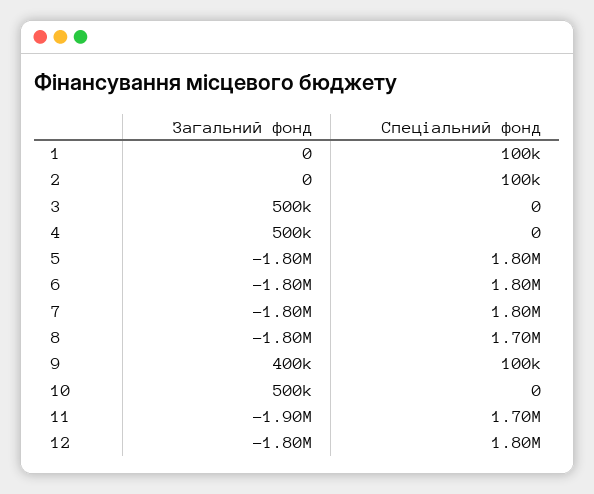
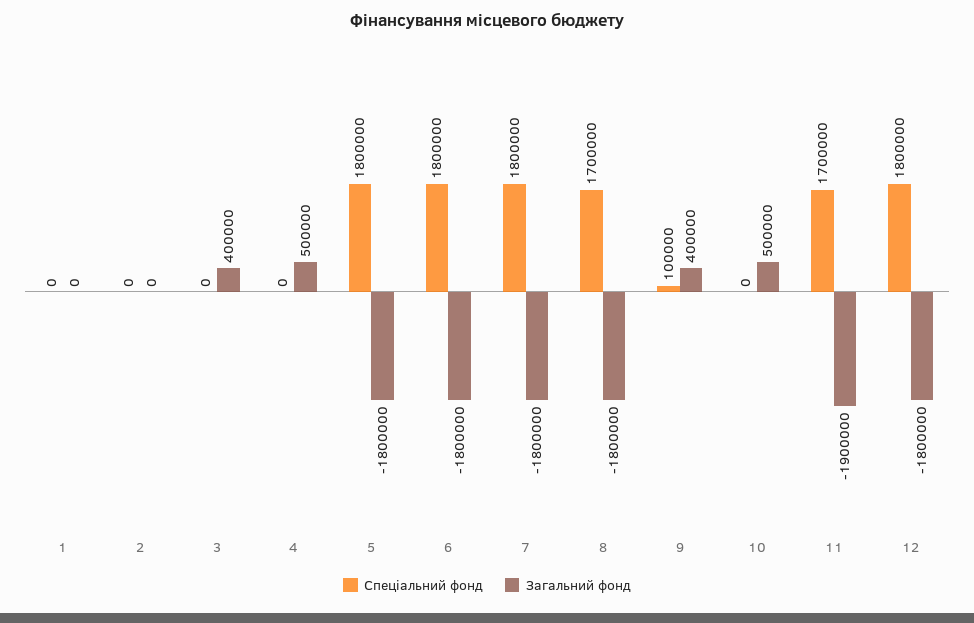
  {
    "Загальний фонд": {
      "1": 0,
      "2": 0,
-     "3": 500000,
+     "3": 400000,
      "4": 500000,
      "5": -1800000,
      "6": -1800000,
      "7": -1800000,
      "8": -1800000,
      "9": 400000,
      "10": 500000,
      "11": -1900000,
      "12": -1800000
    },
    "Спеціальний фонд": {
-     "1": 100000,
+     "1": 0,
-     "2": 100000,
+     "2": 0,
      "3": 0,
      "4": 0,
      "5": 1800000,
      "6": 1800000,
      "7": 1800000,
      "8": 1700000,
      "9": 100000,
      "10": 0,
      "11": 1700000,
      "12": 1800000
    }
  }

